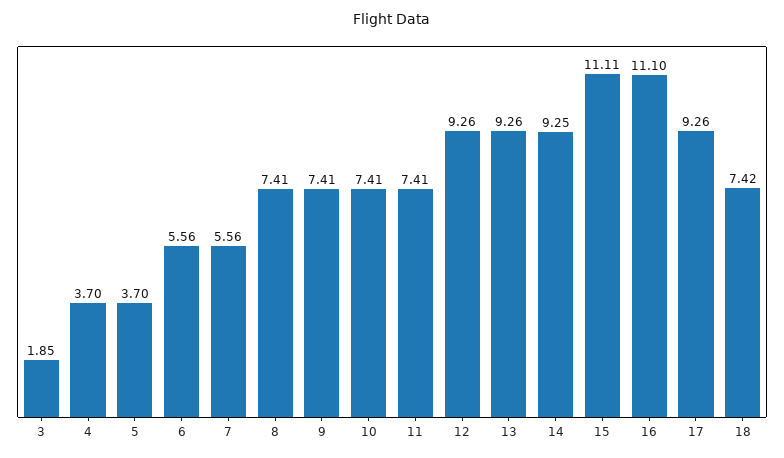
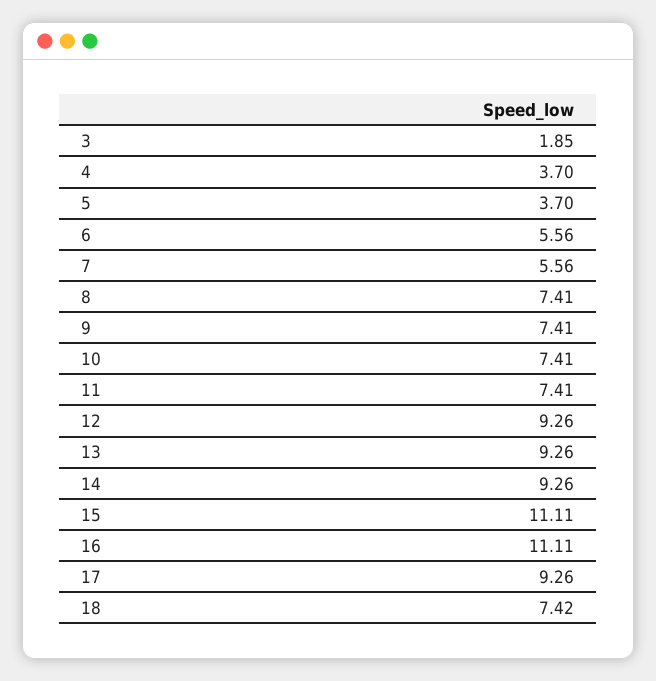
  {
    "3": 1.85,
    "4": 3.7,
    "5": 3.7,
    "6": 5.56,
    "7": 5.56,
    "8": 7.41,
    "9": 7.41,
    "10": 7.41,
    "11": 7.41,
    "12": 9.26,
    "13": 9.26,
-   "14": 9.25,
+   "14": 9.26,
    "15": 11.11,
-   "16": 11.1,
+   "16": 11.11,
    "17": 9.26,
    "18": 7.42
  }

